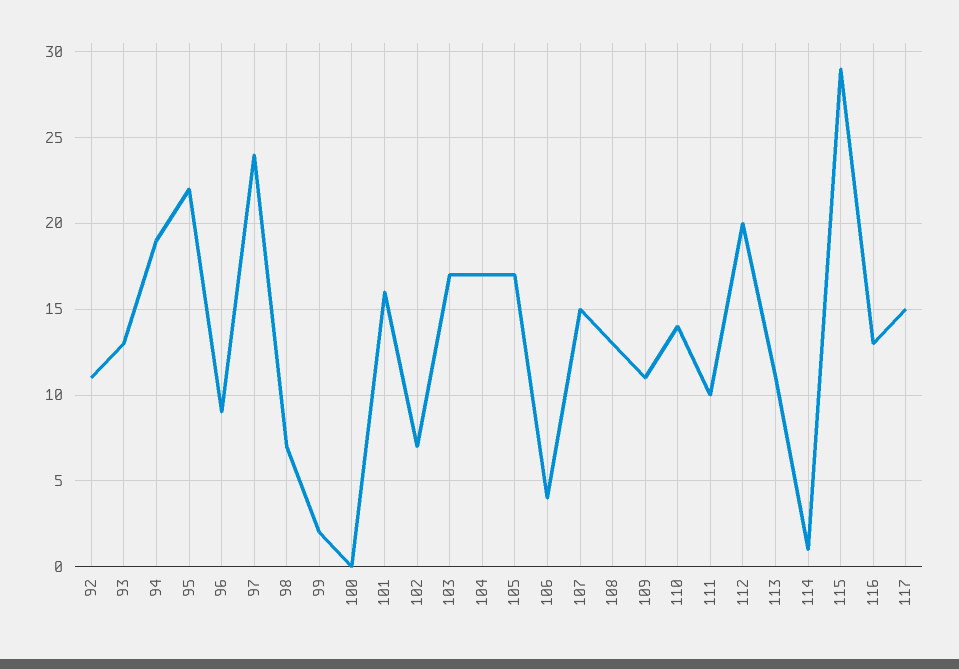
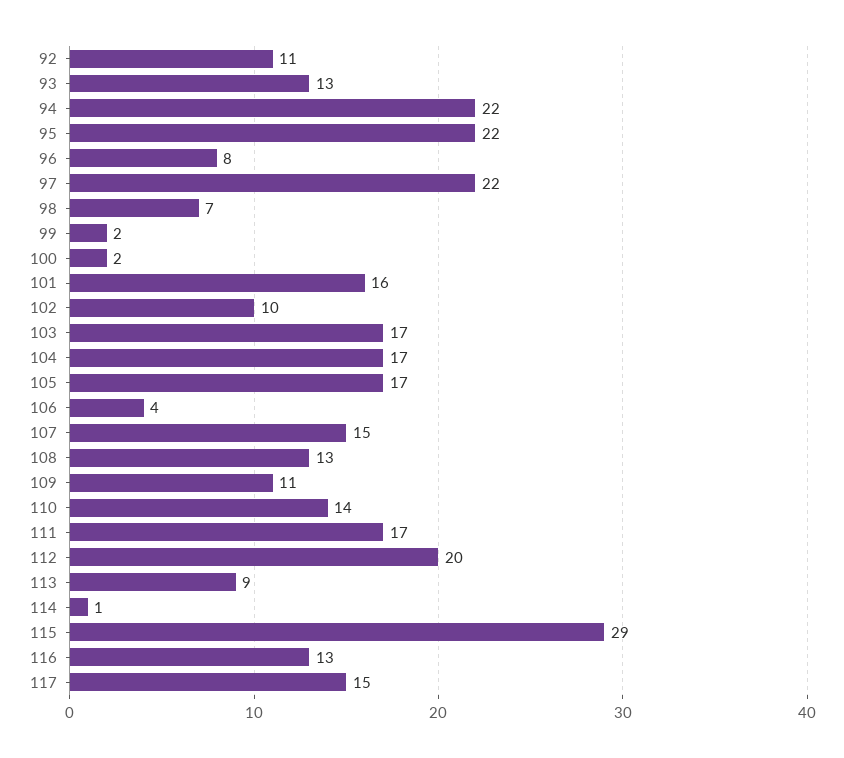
  {
    "92": 11,
    "93": 13,
-   "94": 19,
+   "94": 22,
    "95": 22,
-   "96": 9,
+   "96": 8,
-   "97": 24,
+   "97": 22,
    "98": 7,
    "99": 2,
-   "100": 0,
+   "100": 2,
    "101": 16,
-   "102": 7,
+   "102": 10,
    "103": 17,
    "104": 17,
    "105": 17,
    "106": 4,
    "107": 15,
    "108": 13,
    "109": 11,
    "110": 14,
-   "111": 10,
+   "111": 17,
    "112": 20,
-   "113": 11,
+   "113": 9,
    "114": 1,
    "115": 29,
    "116": 13,
    "117": 15
  }

